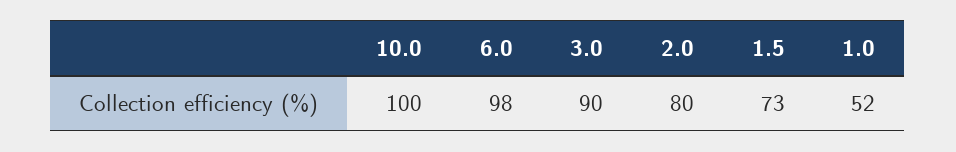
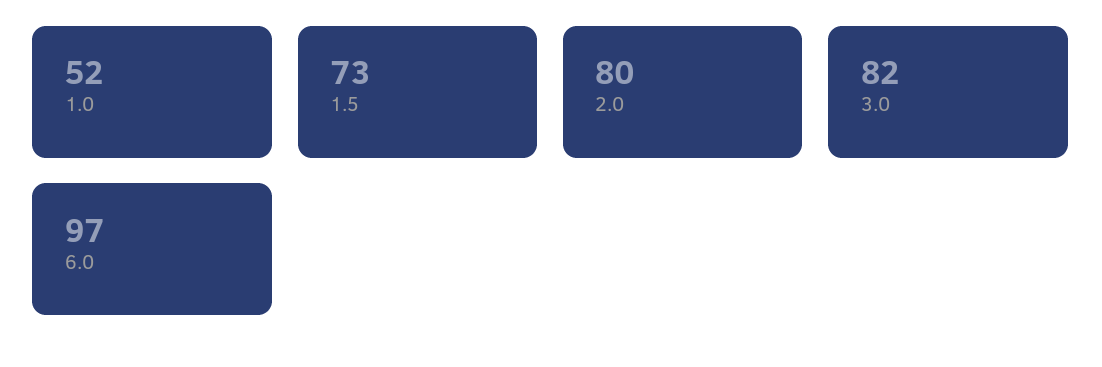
  {
-   "10.0": 100,
-   "6.0": 98,
+   "6.0": 97,
-   "3.0": 90,
+   "3.0": 82,
    "2.0": 80,
    "1.5": 73,
    "1.0": 52
  }

